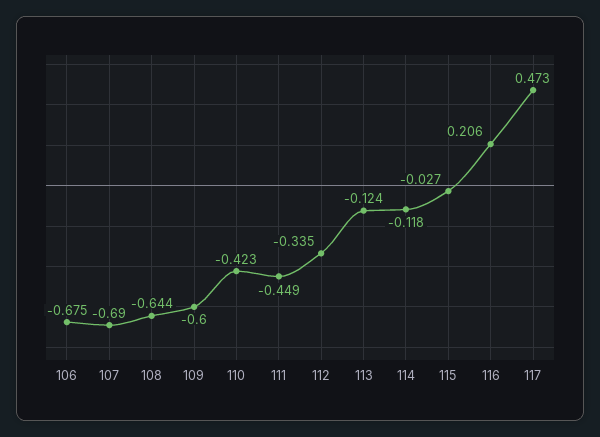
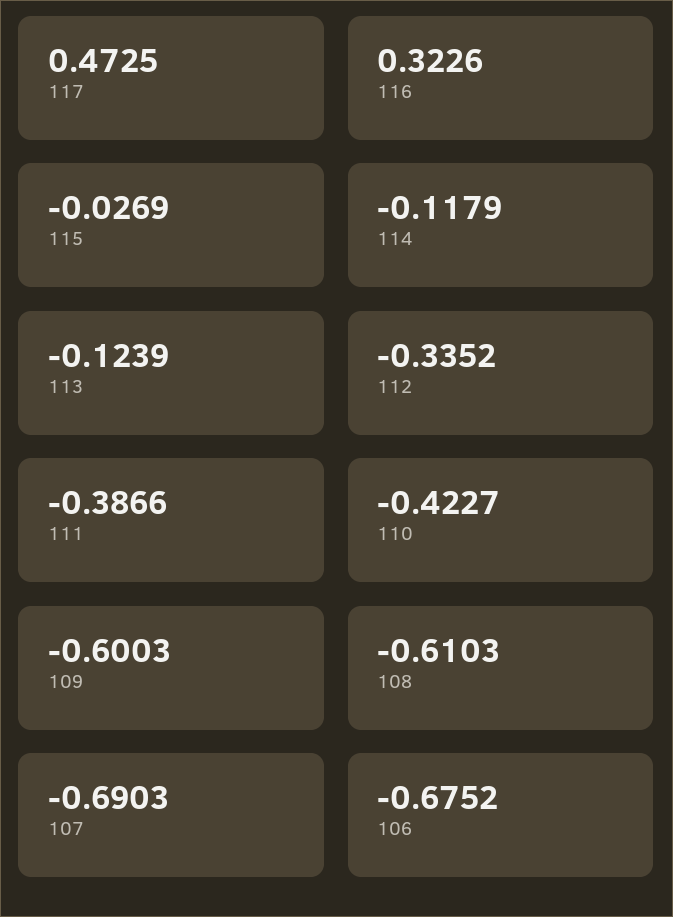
  {
    "106": -0.6752,
    "107": -0.6903,
-   "108": -0.644,
+   "108": -0.6103,
    "109": -0.6003,
    "110": -0.4227,
-   "111": -0.449,
+   "111": -0.3866,
    "112": -0.3352,
    "113": -0.1239,
    "114": -0.1179,
    "115": -0.0269,
-   "116": 0.206,
+   "116": 0.3226,
    "117": 0.4725
  }

